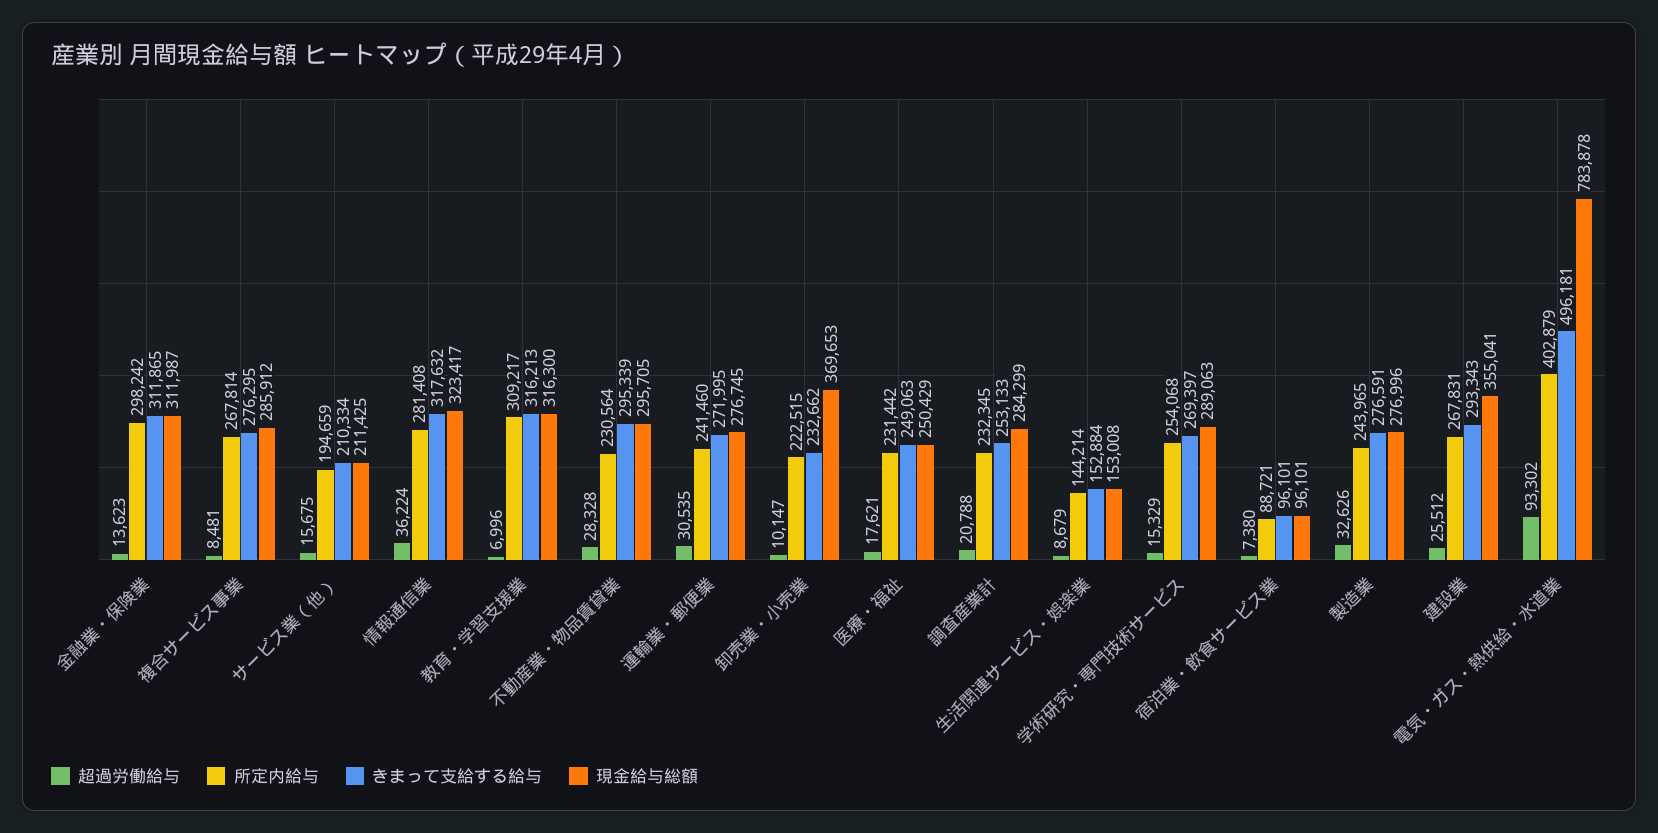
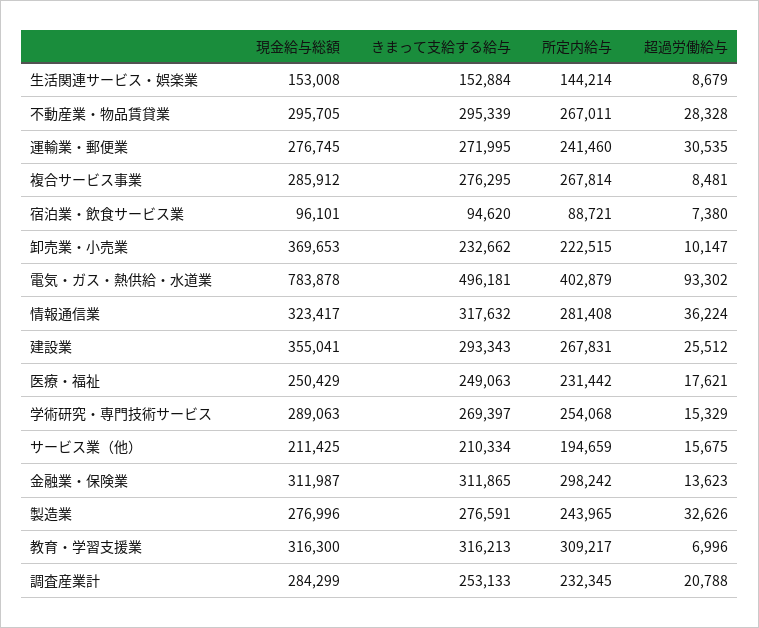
  {
    "超過労働給与": {
      "金融業・保険業": 13623,
      "複合サービス事業": 8481,
      "サービス業（他）": 15675,
      "情報通信業": 36224,
      "教育・学習支援業": 6996,
      "不動産業・物品賃貸業": 28328,
      "運輸業・郵便業": 30535,
      "卸売業・小売業": 10147,
      "医療・福祉": 17621,
      "調査産業計": 20788,
      "生活関連サービス・娯楽業": 8679,
      "学術研究・専門技術サービス": 15329,
      "宿泊業・飲食サービス業": 7380,
      "製造業": 32626,
      "建設業": 25512,
      "電気・ガス・熱供給・水道業": 93302
    },
    "所定内給与": {
      "金融業・保険業": 298242,
      "複合サービス事業": 267814,
      "サービス業（他）": 194659,
      "情報通信業": 281408,
      "教育・学習支援業": 309217,
-     "不動産業・物品賃貸業": 230564,
+     "不動産業・物品賃貸業": 267011,
      "運輸業・郵便業": 241460,
      "卸売業・小売業": 222515,
      "医療・福祉": 231442,
      "調査産業計": 232345,
      "生活関連サービス・娯楽業": 144214,
      "学術研究・専門技術サービス": 254068,
      "宿泊業・飲食サービス業": 88721,
      "製造業": 243965,
      "建設業": 267831,
      "電気・ガス・熱供給・水道業": 402879
    },
    "きまって支給する給与": {
      "金融業・保険業": 311865,
      "複合サービス事業": 276295,
      "サービス業（他）": 210334,
      "情報通信業": 317632,
      "教育・学習支援業": 316213,
      "不動産業・物品賃貸業": 295339,
      "運輸業・郵便業": 271995,
      "卸売業・小売業": 232662,
      "医療・福祉": 249063,
      "調査産業計": 253133,
      "生活関連サービス・娯楽業": 152884,
      "学術研究・専門技術サービス": 269397,
-     "宿泊業・飲食サービス業": 96101,
+     "宿泊業・飲食サービス業": 94620,
      "製造業": 276591,
      "建設業": 293343,
      "電気・ガス・熱供給・水道業": 496181
    },
    "現金給与総額": {
      "金融業・保険業": 311987,
      "複合サービス事業": 285912,
      "サービス業（他）": 211425,
      "情報通信業": 323417,
      "教育・学習支援業": 316300,
      "不動産業・物品賃貸業": 295705,
      "運輸業・郵便業": 276745,
      "卸売業・小売業": 369653,
      "医療・福祉": 250429,
      "調査産業計": 284299,
      "生活関連サービス・娯楽業": 153008,
      "学術研究・専門技術サービス": 289063,
      "宿泊業・飲食サービス業": 96101,
      "製造業": 276996,
      "建設業": 355041,
      "電気・ガス・熱供給・水道業": 783878
    }
  }

